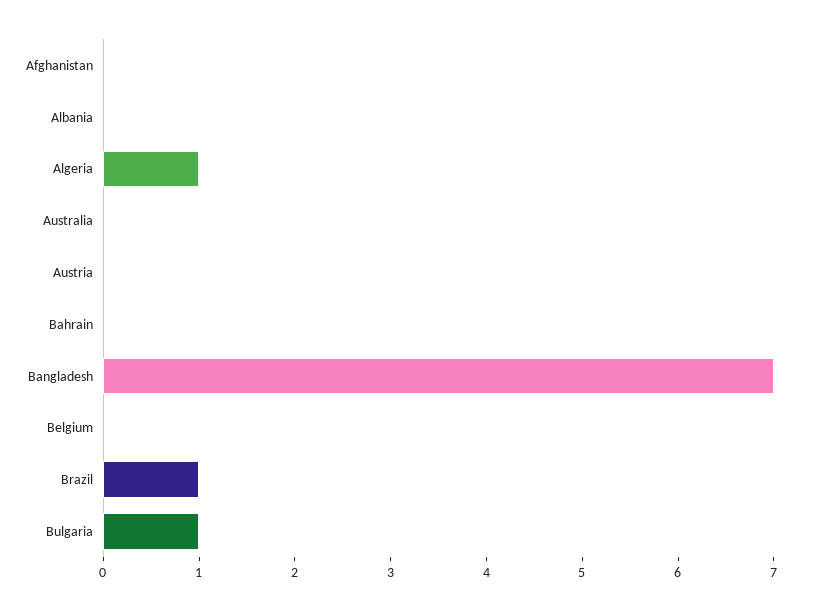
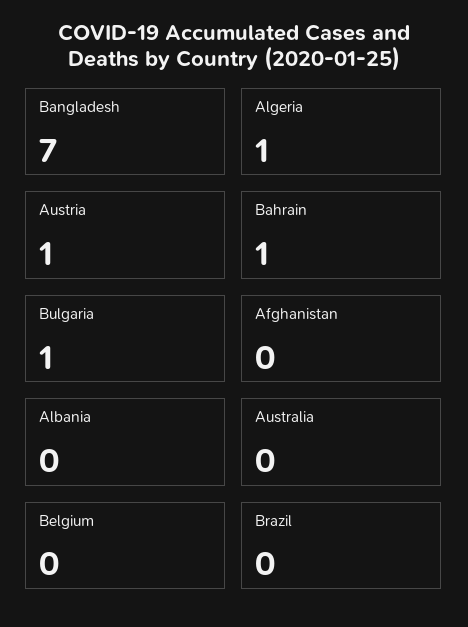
  {
    "Afghanistan": 0,
    "Albania": 0,
    "Algeria": 1,
    "Australia": 0,
-   "Austria": 0,
+   "Austria": 1,
-   "Bahrain": 0,
+   "Bahrain": 1,
    "Bangladesh": 7,
    "Belgium": 0,
-   "Brazil": 1,
+   "Brazil": 0,
    "Bulgaria": 1
  }

